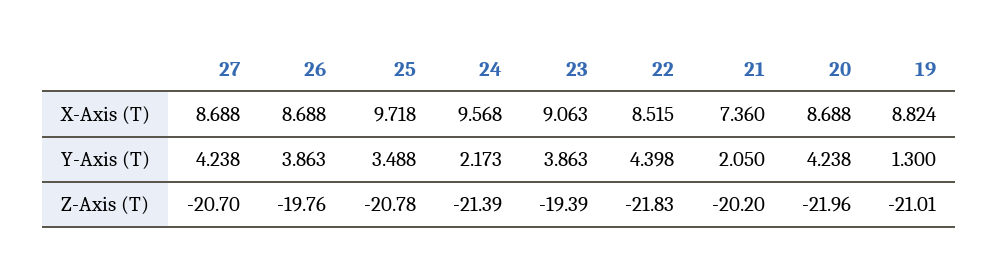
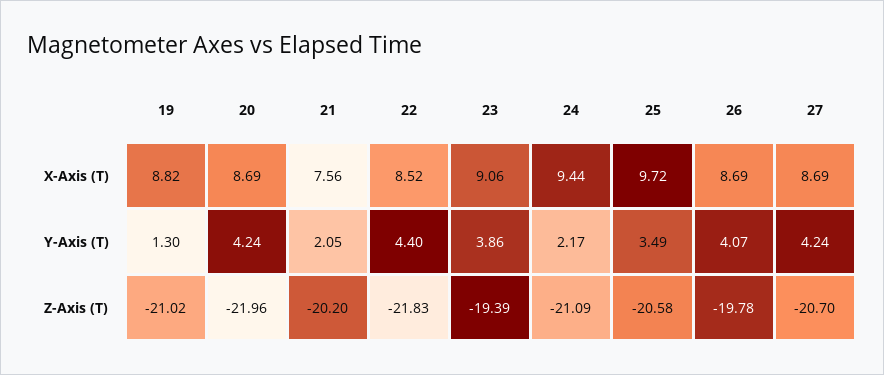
  {
    "27": {
      "X-Axis (T)": 8.688,
      "Y-Axis (T)": 4.238,
      "Z-Axis (T)": -20.7
    },
    "26": {
      "X-Axis (T)": 8.688,
-     "Y-Axis (T)": 3.863,
+     "Y-Axis (T)": 4.07,
-     "Z-Axis (T)": -19.76
+     "Z-Axis (T)": -19.78
    },
    "25": {
      "X-Axis (T)": 9.718,
      "Y-Axis (T)": 3.488,
-     "Z-Axis (T)": -20.78
+     "Z-Axis (T)": -20.58
    },
    "24": {
-     "X-Axis (T)": 9.568,
+     "X-Axis (T)": 9.44,
      "Y-Axis (T)": 2.173,
-     "Z-Axis (T)": -21.39
+     "Z-Axis (T)": -21.09
    },
    "23": {
      "X-Axis (T)": 9.063,
      "Y-Axis (T)": 3.863,
      "Z-Axis (T)": -19.39
    },
    "22": {
      "X-Axis (T)": 8.515,
      "Y-Axis (T)": 4.398,
      "Z-Axis (T)": -21.83
    },
    "21": {
-     "X-Axis (T)": 7.36,
+     "X-Axis (T)": 7.56,
      "Y-Axis (T)": 2.05,
      "Z-Axis (T)": -20.2
    },
    "20": {
      "X-Axis (T)": 8.688,
      "Y-Axis (T)": 4.238,
      "Z-Axis (T)": -21.96
    },
    "19": {
      "X-Axis (T)": 8.824,
      "Y-Axis (T)": 1.3,
-     "Z-Axis (T)": -21.01
+     "Z-Axis (T)": -21.02
    }
  }

